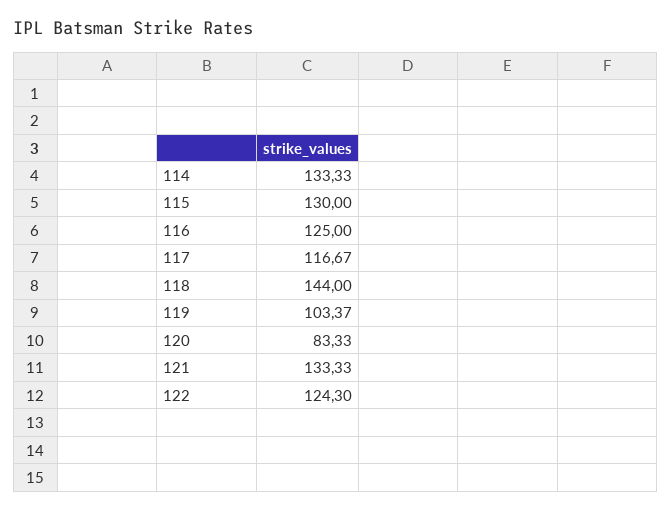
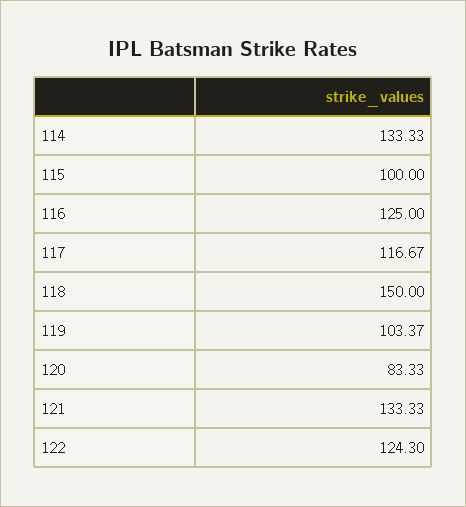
  {
    "114": 133.33,
-   "115": 130,
+   "115": 100,
    "116": 125,
    "117": 116.67,
-   "118": 144,
+   "118": 150,
    "119": 103.37,
    "120": 83.33,
    "121": 133.33,
    "122": 124.3
  }

